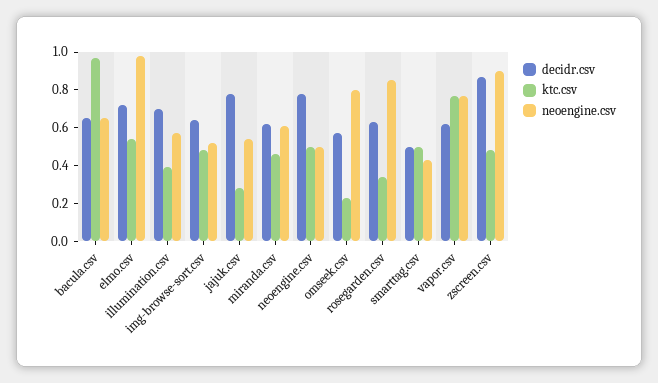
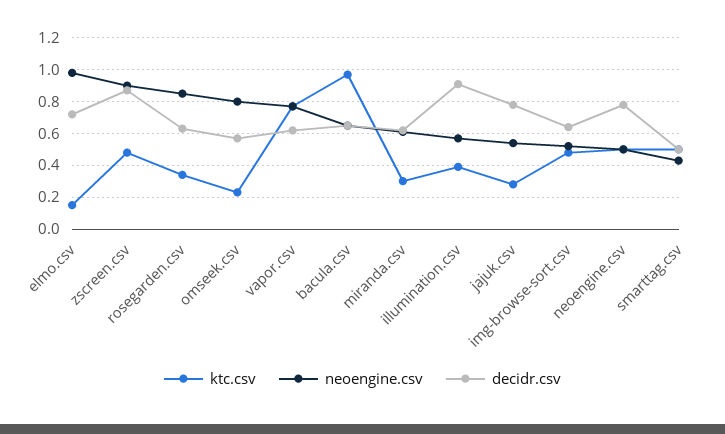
  {
    "decidr.csv": {
      "bacula.csv": 0.65,
      "elmo.csv": 0.7,
-     "illumination.csv": 0.7,
+     "illumination.csv": 0.9,
      "img-browse-sort.csv": 0.65,
      "jajuk.csv": 0.8,
      "miranda.csv": 0.6,
      "neoengine.csv": 0.8,
      "omseek.csv": 0.55,
      "rosegarden.csv": 0.65,
      "smarttag.csv": 0.5,
      "vapor.csv": 0.6,
      "zscreen.csv": 0.85
    },
    "ktc.csv": {
      "bacula.csv": 0.95,
-     "elmo.csv": 0.55,
+     "elmo.csv": 0.15,
      "illumination.csv": 0.4,
      "img-browse-sort.csv": 0.5,
      "jajuk.csv": 0.3,
-     "miranda.csv": 0.45,
+     "miranda.csv": 0.3,
      "neoengine.csv": 0.5,
      "omseek.csv": 0.25,
      "rosegarden.csv": 0.35,
      "smarttag.csv": 0.5,
      "vapor.csv": 0.75,
      "zscreen.csv": 0.5
    },
    "neoengine.csv": {
      "bacula.csv": 0.65,
      "elmo.csv": 1,
      "illumination.csv": 0.55,
      "img-browse-sort.csv": 0.5,
      "jajuk.csv": 0.55,
      "miranda.csv": 0.6,
      "neoengine.csv": 0.5,
      "omseek.csv": 0.8,
      "rosegarden.csv": 0.85,
      "smarttag.csv": 0.45,
      "vapor.csv": 0.75,
      "zscreen.csv": 0.9
    }
  }

